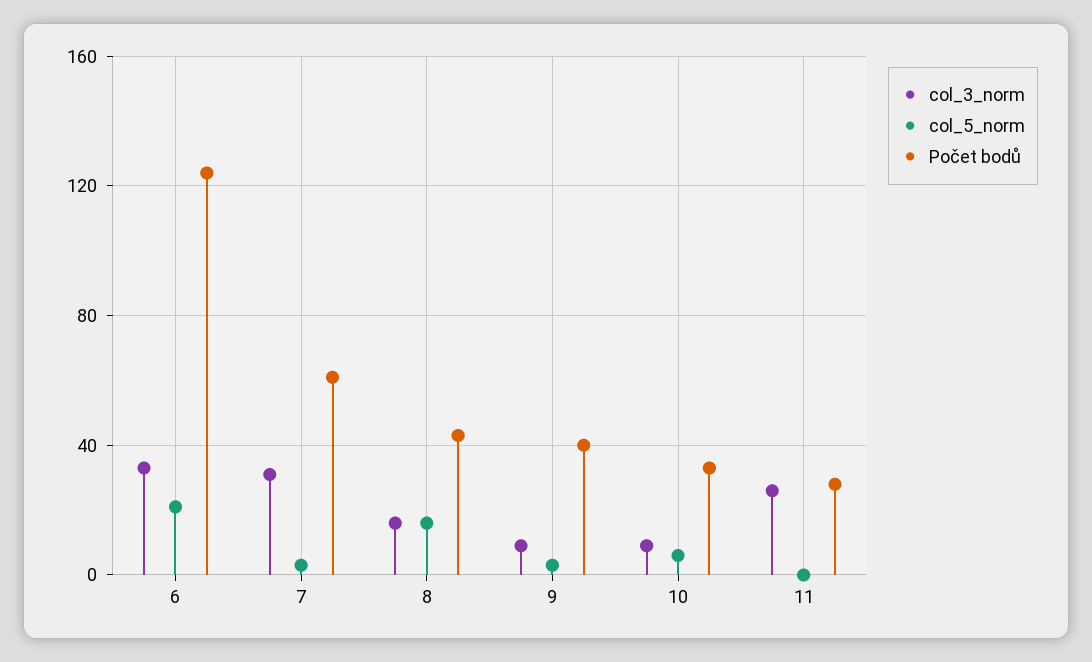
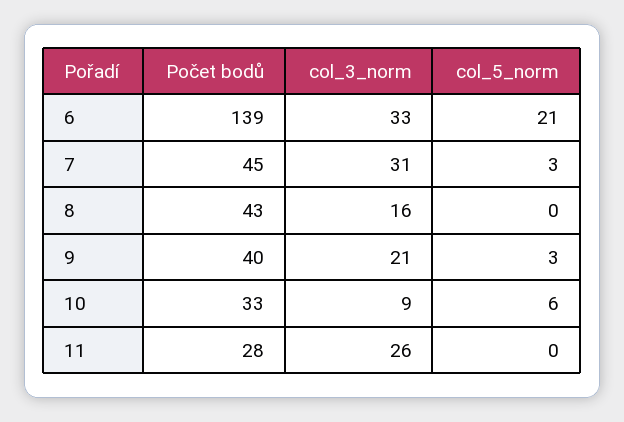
  {
    "col_3_norm": {
      "6": 33,
      "7": 31,
      "8": 16,
-     "9": 10,
+     "9": 21,
      "10": 9,
      "11": 26
    },
    "col_5_norm": {
      "6": 21,
      "7": 3,
-     "8": 15,
+     "8": 0,
      "9": 3,
      "10": 6,
      "11": 0
    },
    "Počet bodů": {
-     "6": 125,
+     "6": 139,
-     "7": 60,
+     "7": 45,
      "8": 43,
      "9": 40,
      "10": 33,
      "11": 28
    }
  }

